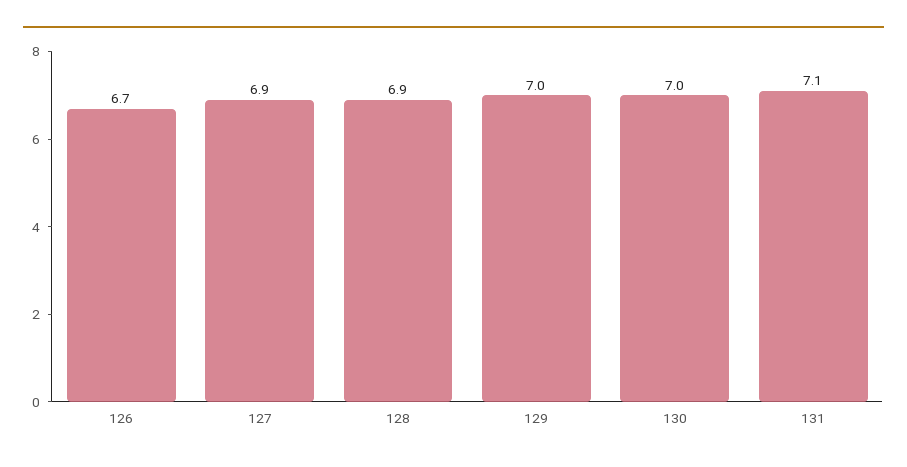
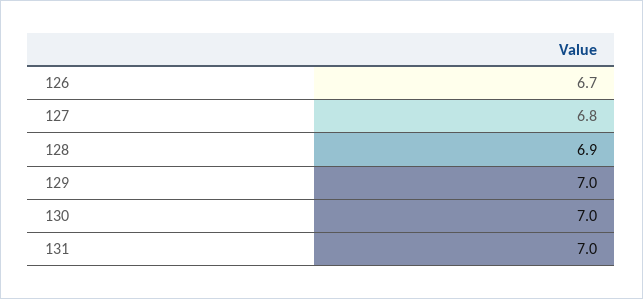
  {
    "126": 6.7,
-   "127": 6.9,
+   "127": 6.8,
    "128": 6.9,
    "129": 7,
    "130": 7,
-   "131": 7.1
+   "131": 7
  }

